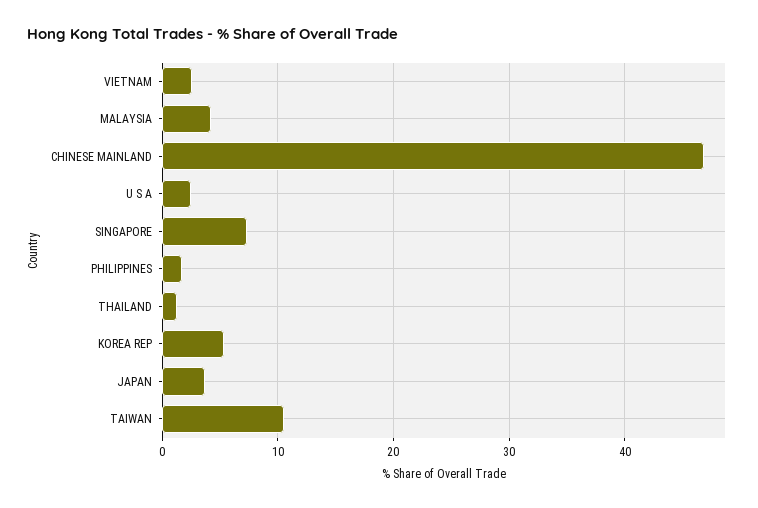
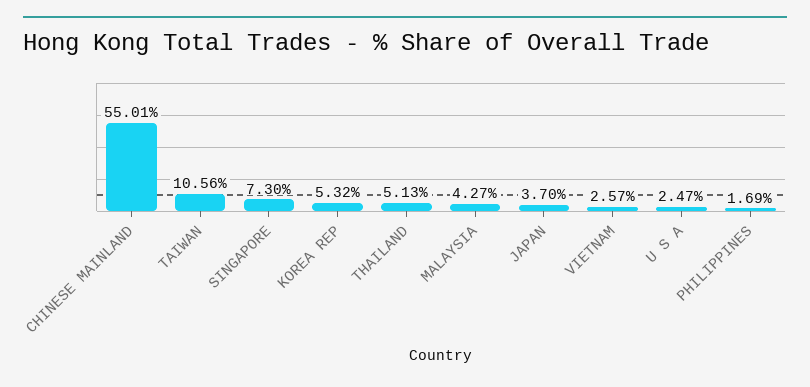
  {
    "VIETNAM": 2.57,
    "MALAYSIA": 4.27,
-   "CHINESE MAINLAND": 47,
+   "CHINESE MAINLAND": 55.01,
    "U S A": 2.47,
    "SINGAPORE": 7.3,
    "PHILIPPINES": 1.69,
-   "THAILAND": 1,
+   "THAILAND": 5.13,
    "KOREA REP": 5.32,
    "JAPAN": 3.7,
    "TAIWAN": 10.56
  }

